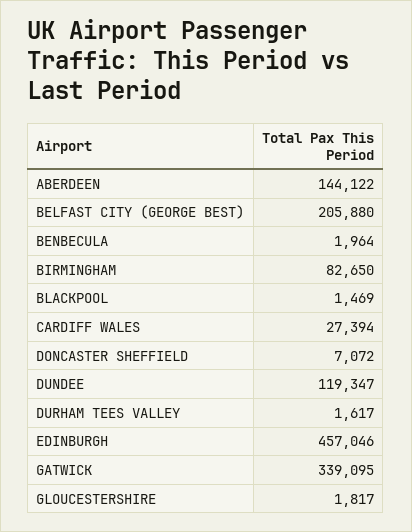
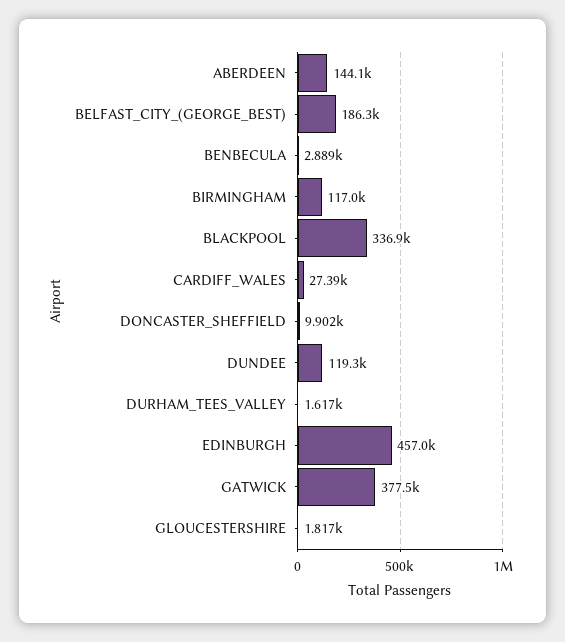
  {
    "ABERDEEN": 144122,
-   "BELFAST CITY (GEORGE BEST)": 205880,
+   "BELFAST CITY (GEORGE BEST)": 186300,
-   "BENBECULA": 1964,
+   "BENBECULA": 2889,
-   "BIRMINGHAM": 82650,
+   "BIRMINGHAM": 117000,
-   "BLACKPOOL": 1469,
+   "BLACKPOOL": 336900,
    "CARDIFF WALES": 27394,
-   "DONCASTER SHEFFIELD": 7072,
+   "DONCASTER SHEFFIELD": 9902,
    "DUNDEE": 119347,
    "DURHAM TEES VALLEY": 1617,
    "EDINBURGH": 457046,
-   "GATWICK": 339095,
+   "GATWICK": 377500,
    "GLOUCESTERSHIRE": 1817
  }

